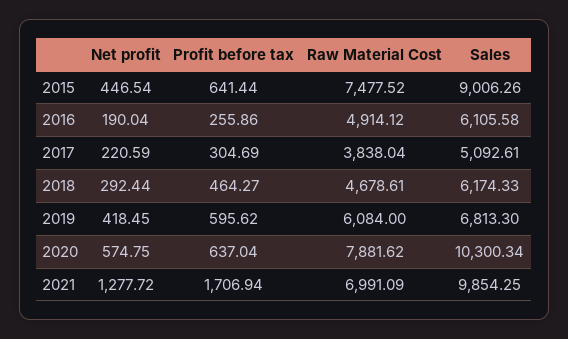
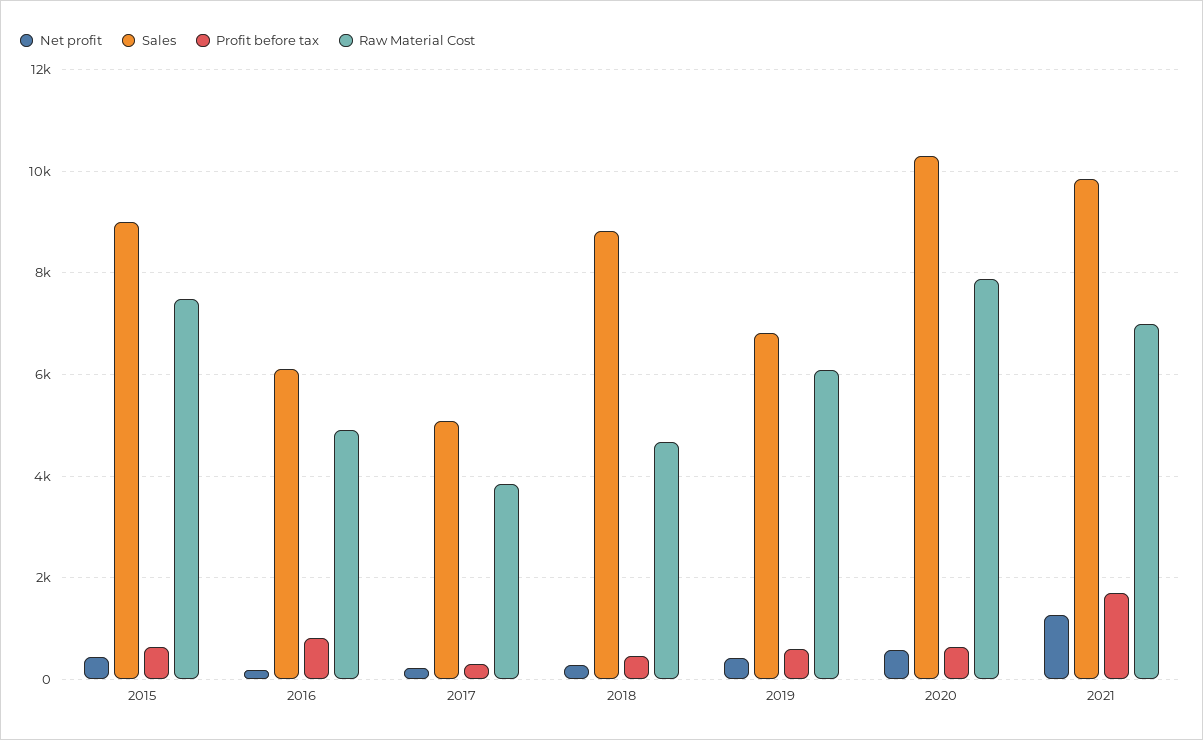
  {
    "Net profit": {
      "2015": 446.54,
      "2016": 190.04,
      "2017": 220.59,
      "2018": 292.44,
      "2019": 418.45,
      "2020": 574.75,
      "2021": 1277.72
    },
    "Profit before tax": {
      "2015": 641.44,
-     "2016": 255.86,
+     "2016": 800,
      "2017": 304.69,
      "2018": 464.27,
      "2019": 595.62,
      "2020": 637.04,
      "2021": 1706.94
    },
    "Raw Material Cost": {
      "2015": 7477.52,
      "2016": 4914.12,
      "2017": 3838.04,
      "2018": 4678.61,
      "2019": 6084,
      "2020": 7881.62,
      "2021": 6991.09
    },
    "Sales": {
      "2015": 9006.26,
      "2016": 6105.58,
      "2017": 5092.61,
-     "2018": 6174.33,
+     "2018": 8800,
      "2019": 6813.3,
      "2020": 10300.34,
      "2021": 9854.25
    }
  }

